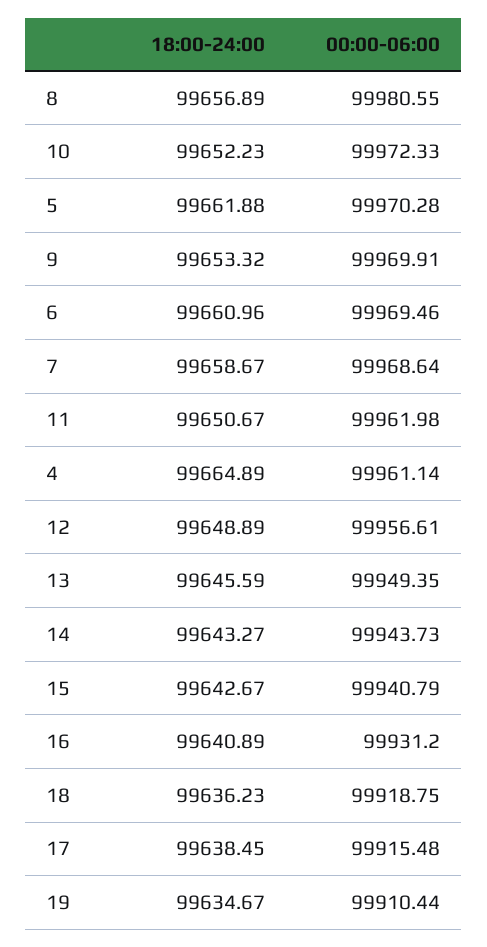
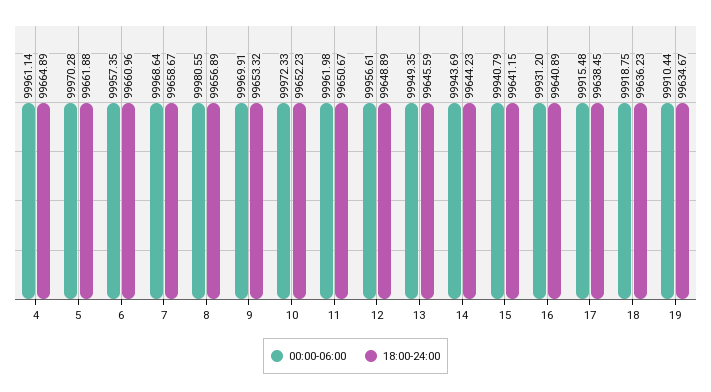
  {
    "18:00-24:00": {
      "8": 99656.89,
      "10": 99652.23,
      "5": 99661.88,
      "9": 99653.32,
      "6": 99660.96,
      "7": 99658.67,
      "11": 99650.67,
      "4": 99664.89,
      "12": 99648.89,
      "13": 99645.59,
-     "14": 99643.27,
+     "14": 99644.23,
-     "15": 99642.67,
+     "15": 99641.15,
      "16": 99640.89,
      "18": 99636.23,
      "17": 99638.45,
      "19": 99634.67
    },
    "00:00-06:00": {
      "8": 99980.55,
      "10": 99972.33,
      "5": 99970.28,
      "9": 99969.91,
-     "6": 99969.46,
+     "6": 99957.35,
      "7": 99968.64,
      "11": 99961.98,
      "4": 99961.14,
      "12": 99956.61,
      "13": 99949.35,
-     "14": 99943.73,
+     "14": 99943.69,
      "15": 99940.79,
      "16": 99931.2,
      "18": 99918.75,
      "17": 99915.48,
      "19": 99910.44
    }
  }

